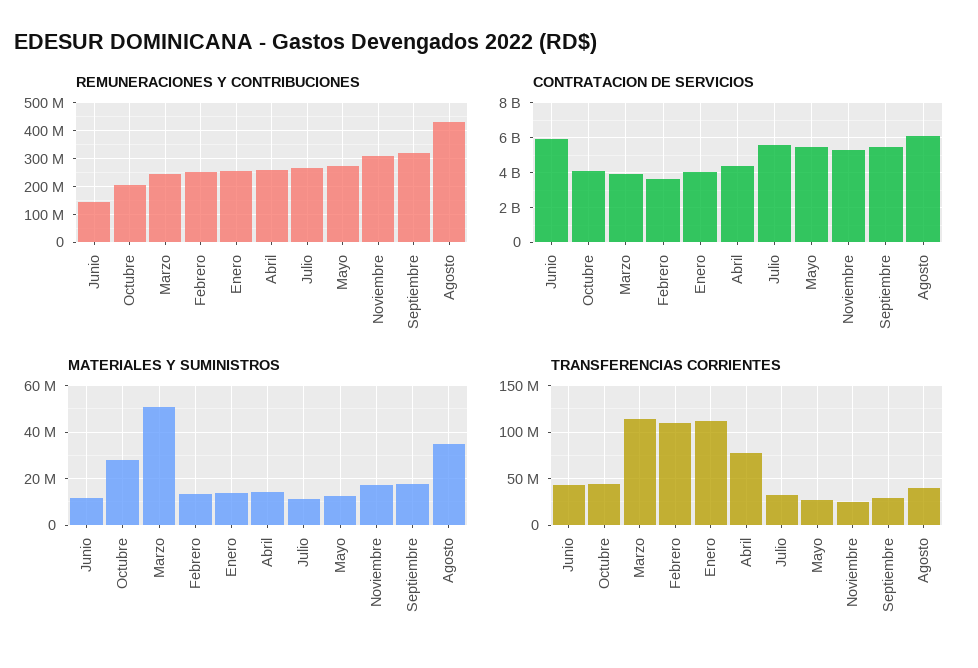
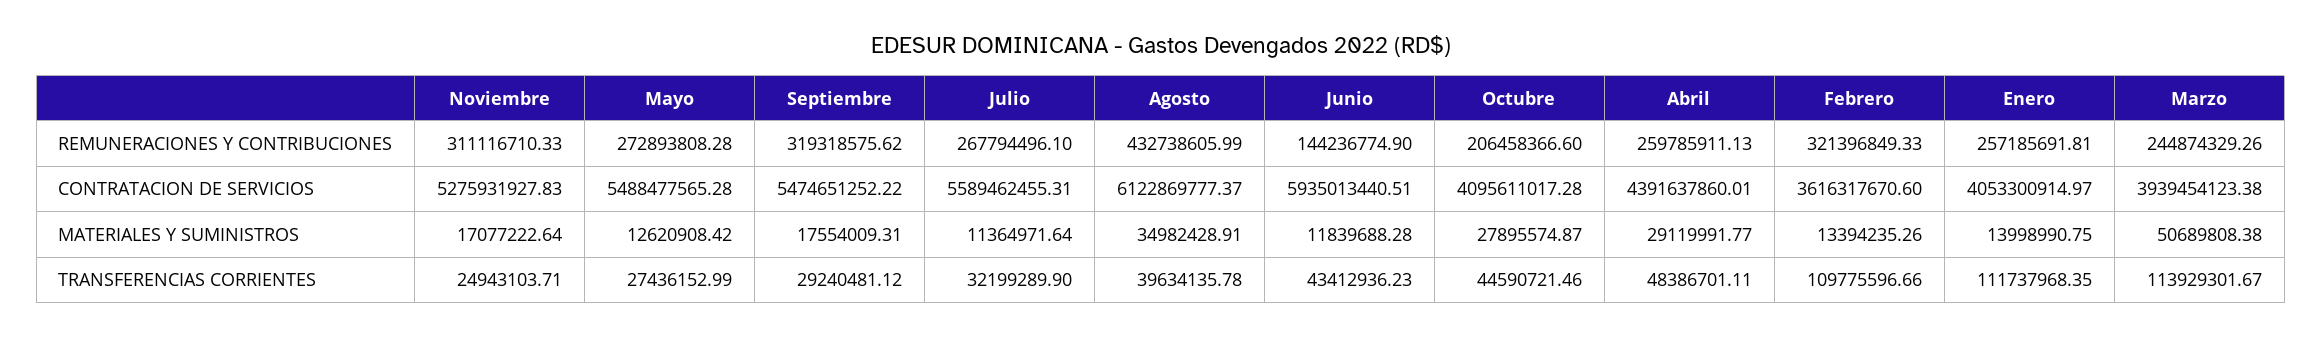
  {
    "REMUNERACIONES Y CONTRIBUCIONES": {
      "Junio": 144236774.9,
      "Octubre": 206458366.6,
      "Marzo": 244874329.26,
-     "Febrero": 250000000,
+     "Febrero": 321396849.33,
      "Enero": 257185691.81,
      "Abril": 259785911.13,
      "Julio": 267794496.1,
      "Mayo": 272893808.28,
      "Noviembre": 311116710.33,
      "Septiembre": 319318575.62,
      "Agosto": 432738605.99
    },
    "CONTRATACION DE SERVICIOS": {
      "Junio": 5935013440.51,
      "Octubre": 4095611017.28,
      "Marzo": 3939454123.38,
      "Febrero": 3616317670.6,
      "Enero": 4053300914.97,
      "Abril": 4391637860.01,
      "Julio": 5589462455.31,
      "Mayo": 5488477565.28,
      "Noviembre": 5275931927.83,
      "Septiembre": 5474651252.22,
      "Agosto": 6122869777.37
    },
    "MATERIALES Y SUMINISTROS": {
      "Junio": 11839688.28,
      "Octubre": 27895574.87,
      "Marzo": 50689808.38,
      "Febrero": 13394235.26,
      "Enero": 13998990.75,
-     "Abril": 15000000,
+     "Abril": 29119991.77,
      "Julio": 11364971.64,
      "Mayo": 12620908.42,
      "Noviembre": 17077222.64,
      "Septiembre": 17554009.31,
      "Agosto": 34982428.91
    },
    "TRANSFERENCIAS CORRIENTES": {
      "Junio": 43412936.23,
      "Octubre": 44590721.46,
      "Marzo": 113929301.67,
      "Febrero": 109775596.66,
      "Enero": 111737968.35,
-     "Abril": 80000000,
+     "Abril": 48386701.11,
      "Julio": 32199289.9,
      "Mayo": 27436152.99,
      "Noviembre": 24943103.71,
      "Septiembre": 29240481.12,
      "Agosto": 39634135.78
    }
  }

